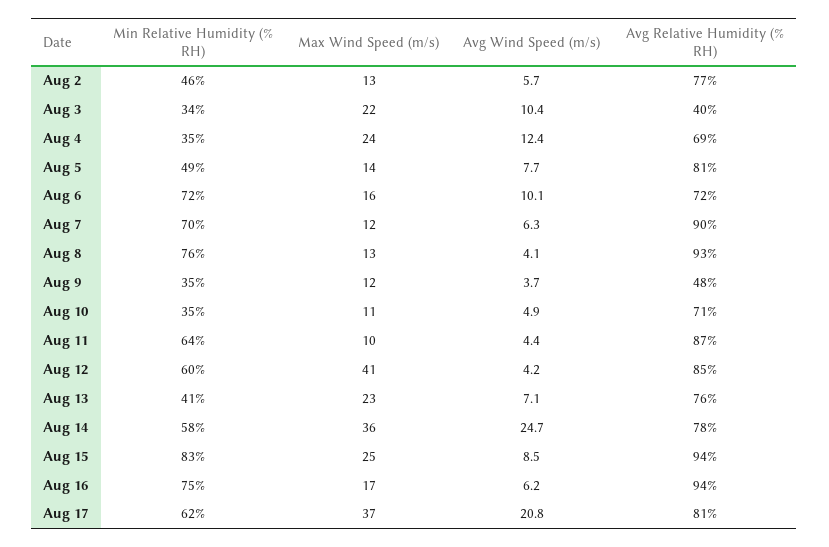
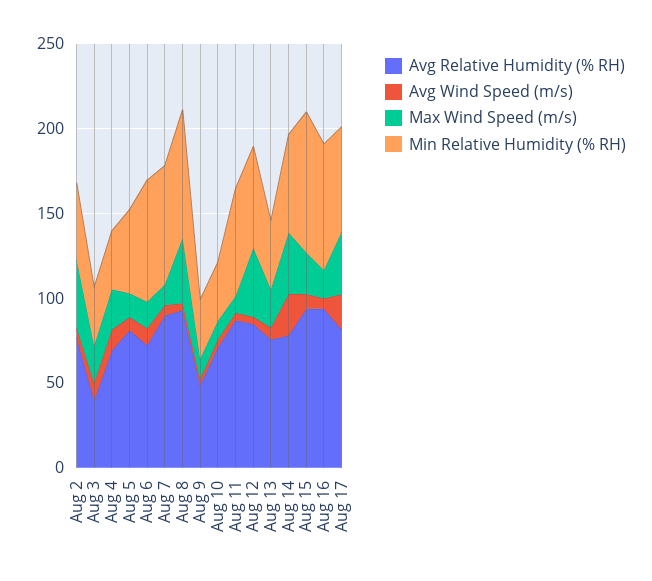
  {
    "Min Relative Humidity (% RH)": {
      "Aug 2": 46,
      "Aug 3": 34,
      "Aug 4": 35,
      "Aug 5": 49,
      "Aug 6": 72,
      "Aug 7": 70,
      "Aug 8": 76,
      "Aug 9": 35,
      "Aug 10": 35,
      "Aug 11": 64,
      "Aug 12": 60,
      "Aug 13": 41,
      "Aug 14": 58,
      "Aug 15": 83,
      "Aug 16": 75,
      "Aug 17": 62
    },
    "Max Wind Speed (m/s)": {
-     "Aug 2": 13,
+     "Aug 2": 40,
      "Aug 3": 22,
      "Aug 4": 24,
      "Aug 5": 14,
      "Aug 6": 16,
      "Aug 7": 12,
-     "Aug 8": 13,
+     "Aug 8": 40,
      "Aug 9": 12,
      "Aug 10": 11,
      "Aug 11": 10,
      "Aug 12": 41,
      "Aug 13": 23,
      "Aug 14": 36,
      "Aug 15": 25,
      "Aug 16": 17,
      "Aug 17": 37
    },
    "Avg Wind Speed (m/s)": {
      "Aug 2": 5.7,
      "Aug 3": 10.4,
      "Aug 4": 12.4,
      "Aug 5": 7.7,
      "Aug 6": 10.1,
      "Aug 7": 6.3,
      "Aug 8": 4.1,
      "Aug 9": 3.7,
      "Aug 10": 4.9,
      "Aug 11": 4.4,
      "Aug 12": 4.2,
      "Aug 13": 7.1,
      "Aug 14": 24.7,
      "Aug 15": 8.5,
      "Aug 16": 6.2,
      "Aug 17": 20.8
    },
    "Avg Relative Humidity (% RH)": {
      "Aug 2": 77,
      "Aug 3": 40,
      "Aug 4": 69,
      "Aug 5": 81,
      "Aug 6": 72,
      "Aug 7": 90,
      "Aug 8": 93,
      "Aug 9": 48,
      "Aug 10": 71,
      "Aug 11": 87,
      "Aug 12": 85,
      "Aug 13": 76,
      "Aug 14": 78,
      "Aug 15": 94,
      "Aug 16": 94,
      "Aug 17": 81
    }
  }

